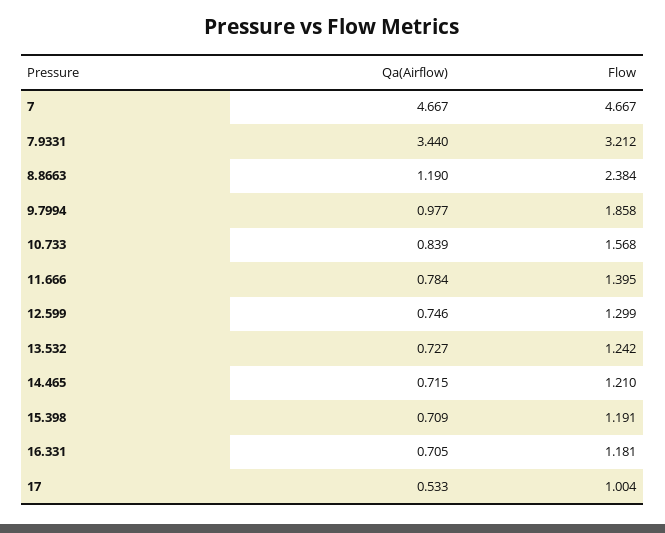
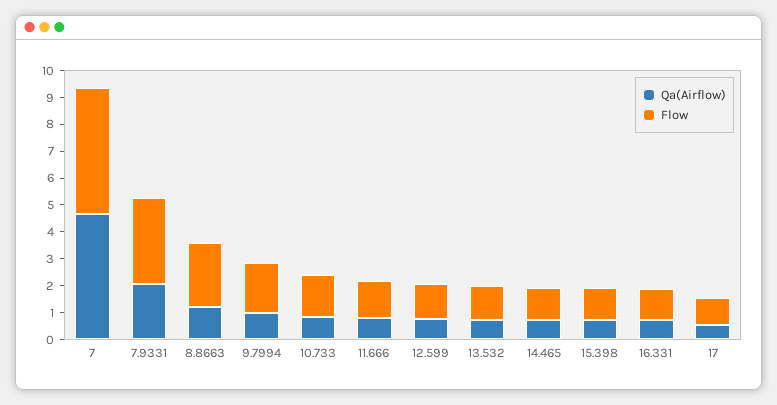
  {
    "Qa(Airflow)": {
      "7": 4.667,
-     "7.9331": 3.44,
+     "7.9331": 2,
      "8.8663": 1.19,
      "9.7994": 0.977,
      "10.733": 0.839,
      "11.666": 0.784,
      "12.599": 0.746,
      "13.532": 0.727,
      "14.465": 0.715,
      "15.398": 0.709,
      "16.331": 0.705,
      "17": 0.533
    },
    "Flow": {
      "7": 4.667,
      "7.9331": 3.212,
      "8.8663": 2.384,
      "9.7994": 1.858,
      "10.733": 1.568,
      "11.666": 1.395,
      "12.599": 1.299,
      "13.532": 1.242,
      "14.465": 1.21,
      "15.398": 1.191,
      "16.331": 1.181,
      "17": 1.004
    }
  }

